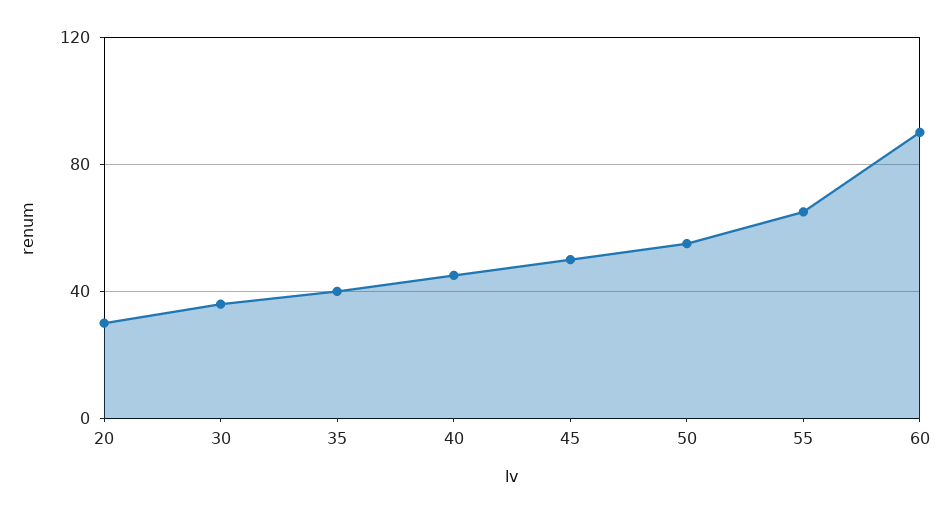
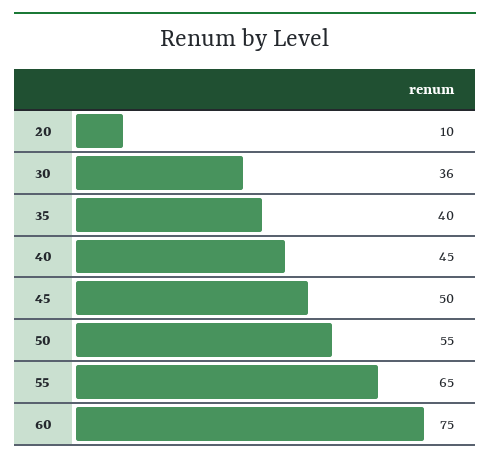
  {
-   "20": 30,
+   "20": 10,
    "30": 36,
    "35": 40,
    "40": 45,
    "45": 50,
    "50": 55,
    "55": 65,
-   "60": 90
+   "60": 75
  }

